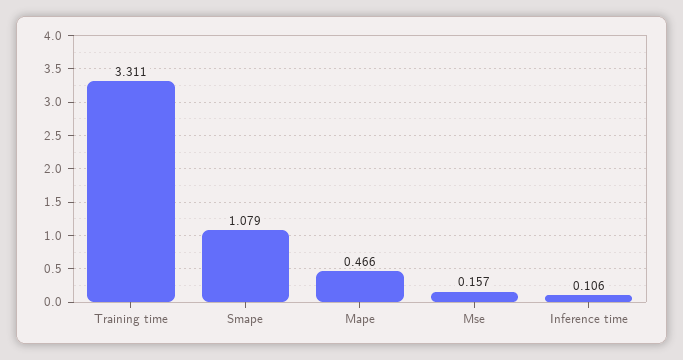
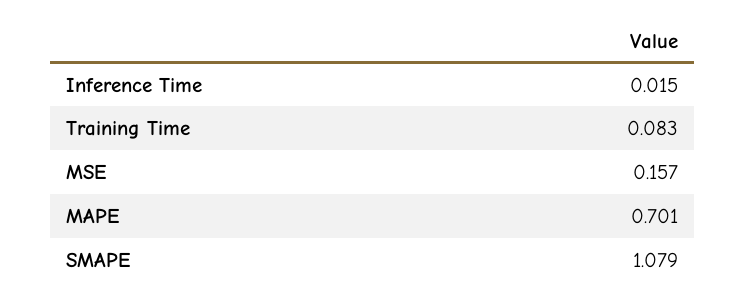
  {
-   "Training time": 3.311,
+   "Training time": 0.083,
    "Smape": 1.079,
-   "Mape": 0.466,
+   "Mape": 0.701,
    "Mse": 0.157,
-   "Inference time": 0.106
+   "Inference time": 0.015
  }

